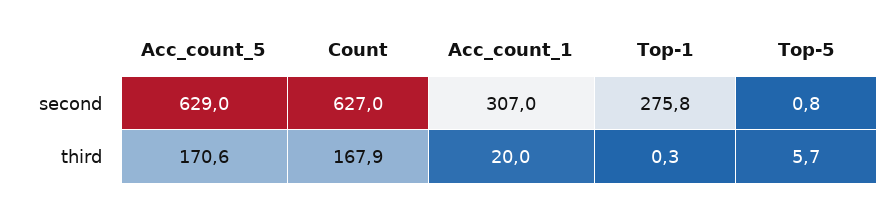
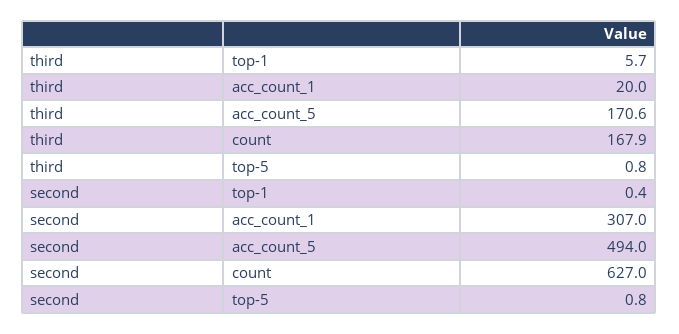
  {
    "Acc_count_5": {
-     "second": 629,
+     "second": 494,
      "third": 170.6
    },
    "Count": {
      "second": 627,
      "third": 167.9
    },
    "Acc_count_1": {
      "second": 307,
      "third": 20
    },
    "Top-1": {
-     "second": 275.8,
+     "second": 0.4,
-     "third": 0.3
+     "third": 5.7
    },
    "Top-5": {
      "second": 0.8,
-     "third": 5.7
+     "third": 0.8
    }
  }

